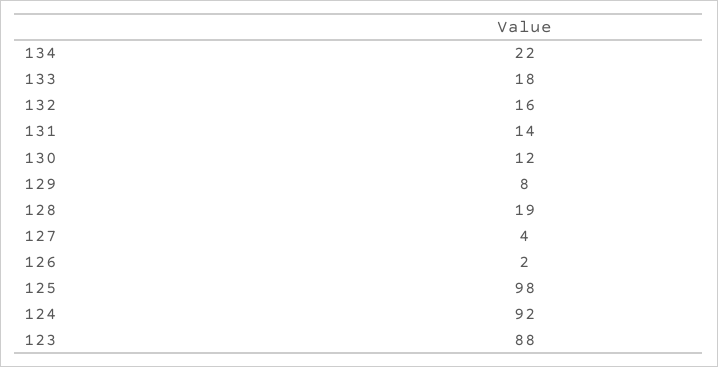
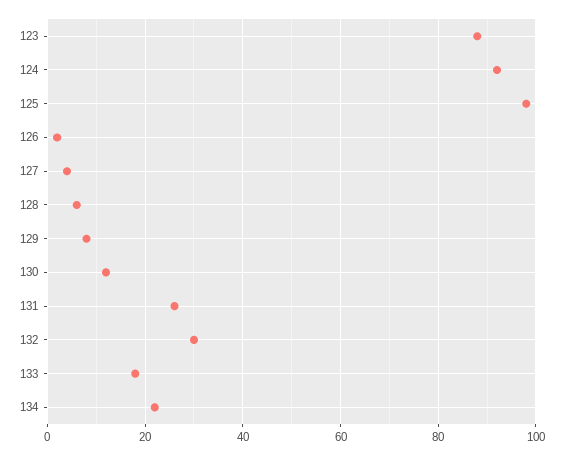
  {
    "134": 22,
    "133": 18,
-   "132": 16,
+   "132": 30,
-   "131": 14,
+   "131": 25,
    "130": 12,
    "129": 8,
-   "128": 19,
+   "128": 5,
    "127": 4,
    "126": 2,
    "125": 98,
    "124": 92,
    "123": 88
  }

